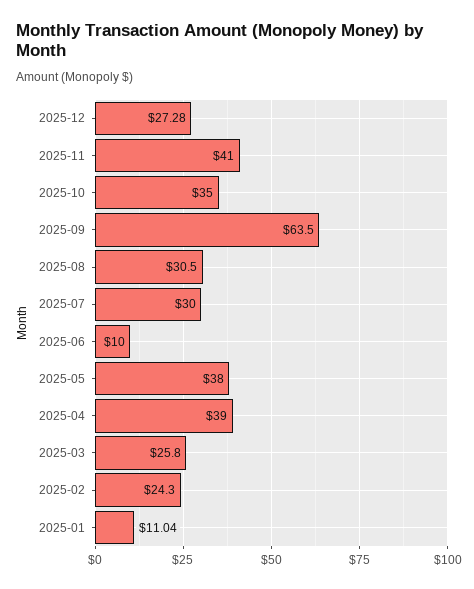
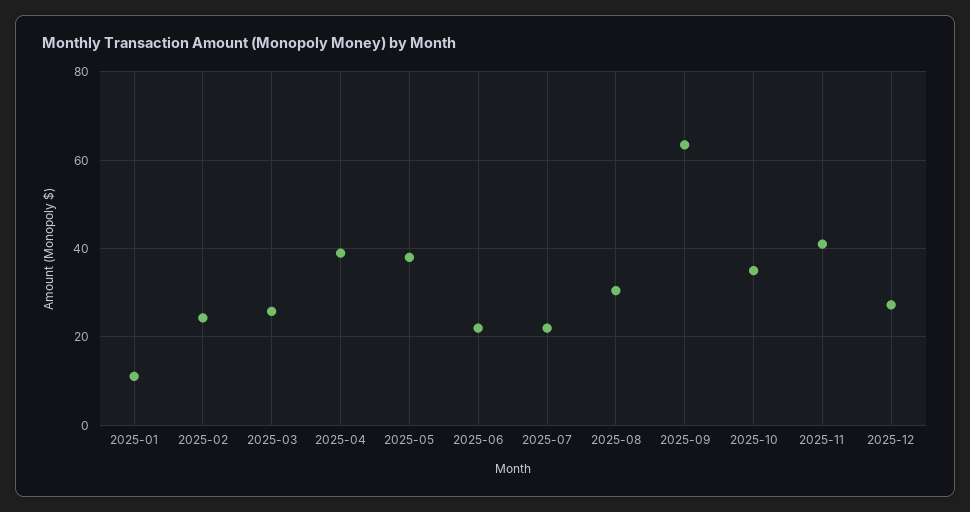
  {
    "2025-12": 27.28,
    "2025-11": 41,
    "2025-10": 35,
    "2025-09": 63.5,
    "2025-08": 30.5,
-   "2025-07": 30,
+   "2025-07": 22,
-   "2025-06": 10,
+   "2025-06": 22,
    "2025-05": 38,
    "2025-04": 39,
    "2025-03": 25.8,
    "2025-02": 24.3,
    "2025-01": 11.04
  }

